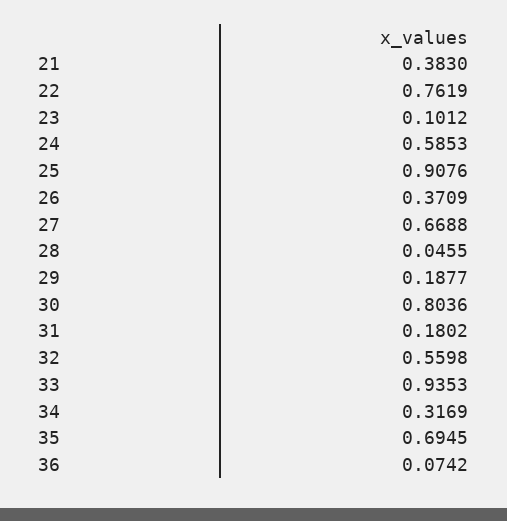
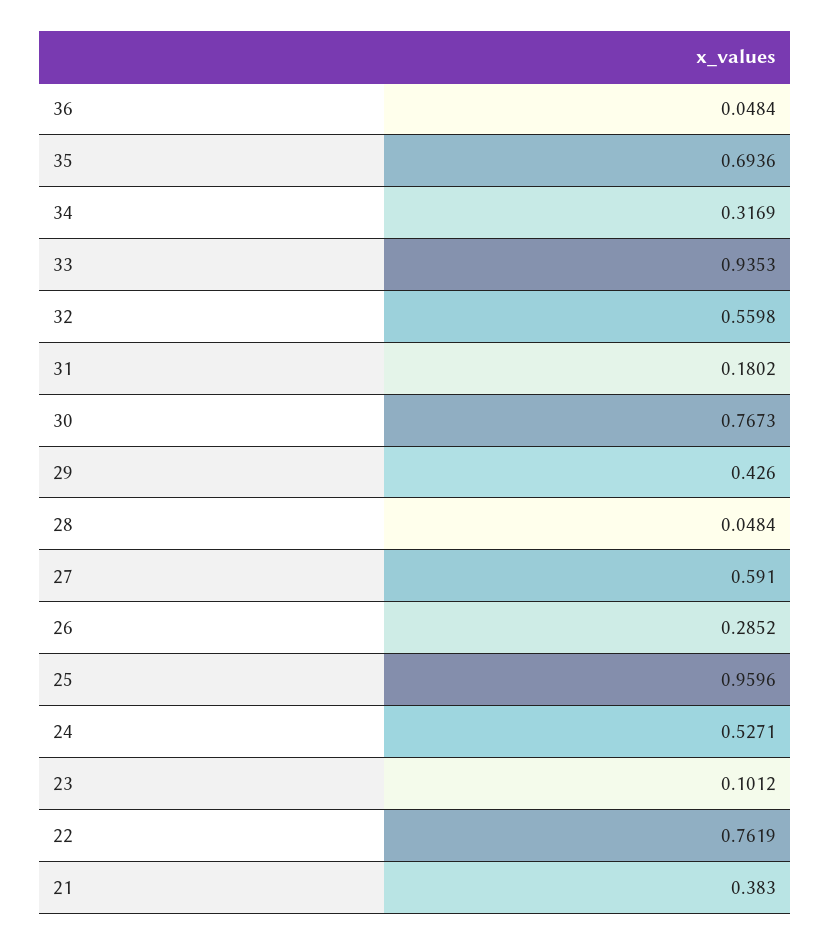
  {
    "21": 0.383,
    "22": 0.7619,
    "23": 0.1012,
-   "24": 0.5853,
+   "24": 0.5271,
-   "25": 0.9076,
+   "25": 0.9596,
-   "26": 0.3709,
+   "26": 0.2852,
-   "27": 0.6688,
+   "27": 0.591,
-   "28": 0.0455,
+   "28": 0.0484,
-   "29": 0.1877,
+   "29": 0.426,
-   "30": 0.8036,
+   "30": 0.7673,
    "31": 0.1802,
    "32": 0.5598,
    "33": 0.9353,
    "34": 0.3169,
-   "35": 0.6945,
+   "35": 0.6936,
-   "36": 0.0742
+   "36": 0.0484
  }

